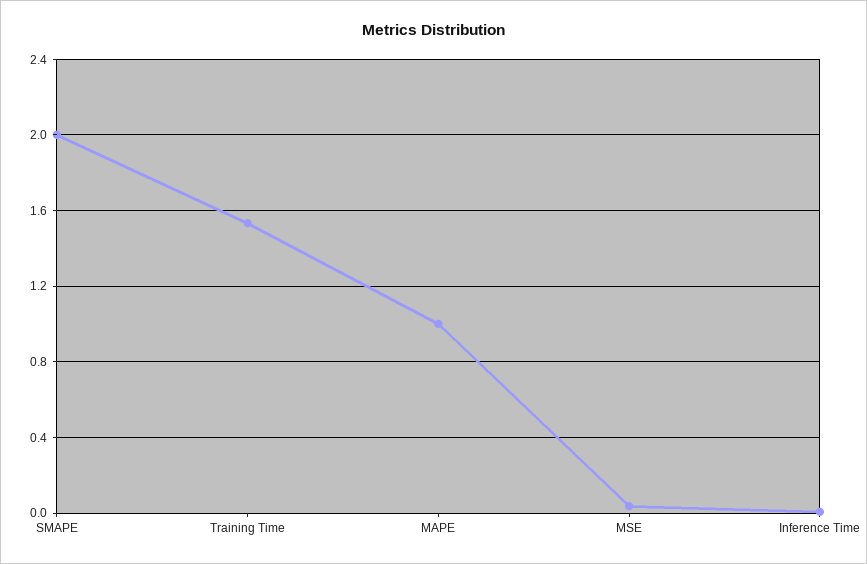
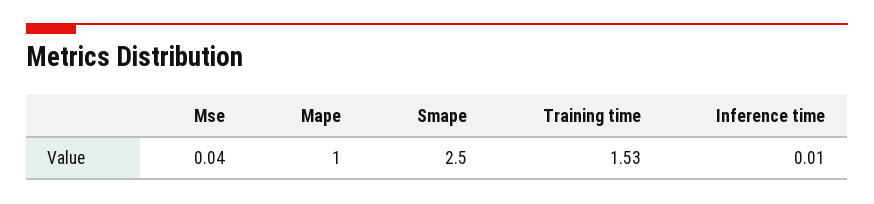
  {
-   "SMAPE": 2,
+   "SMAPE": 2.5,
    "Training Time": 1.53,
    "MAPE": 1,
    "MSE": 0.04,
    "Inference Time": 0.01
  }

